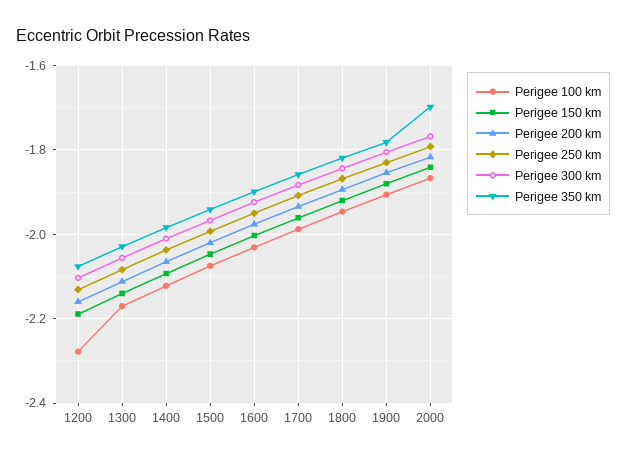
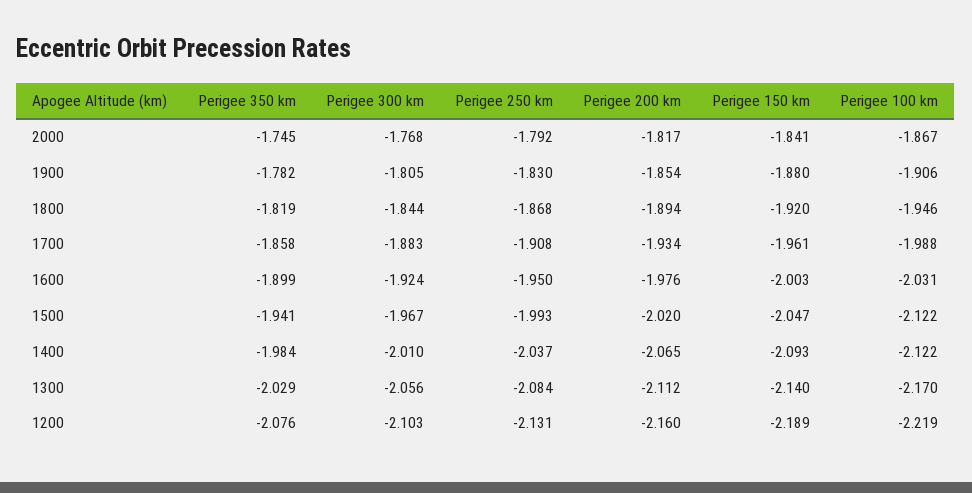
  {
    "Perigee 100 km": {
-     "1200": -2.28,
+     "1200": -2.219,
      "1300": -2.17,
      "1400": -2.122,
-     "1500": -2.08,
+     "1500": -2.122,
      "1600": -2.031,
      "1700": -1.988,
      "1800": -1.946,
      "1900": -1.906,
      "2000": -1.867
    },
    "Perigee 150 km": {
      "1200": -2.189,
      "1300": -2.14,
      "1400": -2.093,
      "1500": -2.047,
      "1600": -2.003,
      "1700": -1.961,
      "1800": -1.92,
      "1900": -1.88,
      "2000": -1.841
    },
    "Perigee 200 km": {
      "1200": -2.16,
      "1300": -2.112,
      "1400": -2.065,
      "1500": -2.02,
      "1600": -1.976,
      "1700": -1.934,
      "1800": -1.894,
      "1900": -1.854,
      "2000": -1.817
    },
    "Perigee 250 km": {
      "1200": -2.131,
      "1300": -2.084,
      "1400": -2.037,
      "1500": -1.993,
      "1600": -1.95,
      "1700": -1.908,
      "1800": -1.868,
      "1900": -1.83,
      "2000": -1.792
    },
    "Perigee 300 km": {
      "1200": -2.103,
      "1300": -2.056,
      "1400": -2.01,
      "1500": -1.967,
      "1600": -1.924,
      "1700": -1.883,
      "1800": -1.844,
      "1900": -1.805,
      "2000": -1.768
    },
    "Perigee 350 km": {
      "1200": -2.076,
      "1300": -2.029,
      "1400": -1.984,
      "1500": -1.941,
      "1600": -1.899,
      "1700": -1.858,
      "1800": -1.819,
      "1900": -1.782,
-     "2000": -1.7
+     "2000": -1.745
    }
  }

